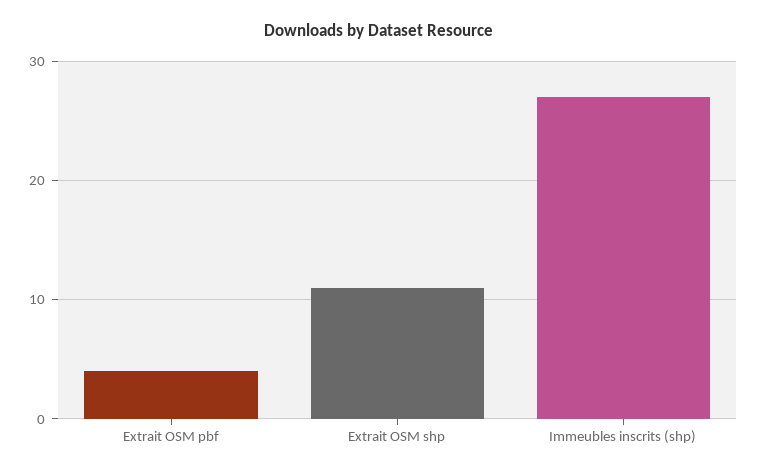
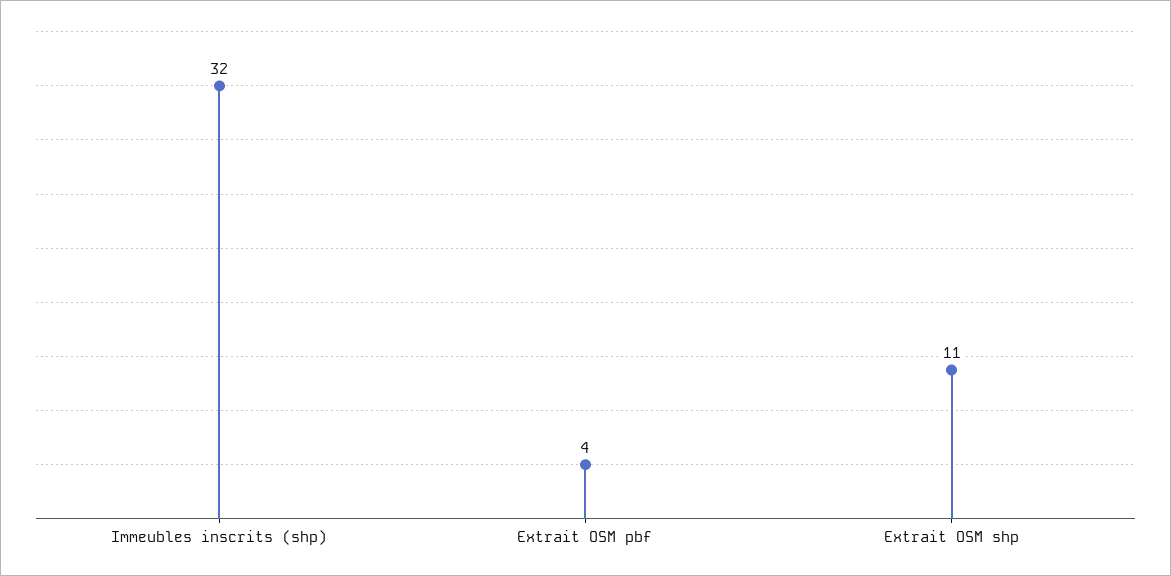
  {
    "Extrait OSM pbf": 4,
    "Extrait OSM shp": 11,
-   "Immeubles inscrits (shp)": 27
+   "Immeubles inscrits (shp)": 32
  }

